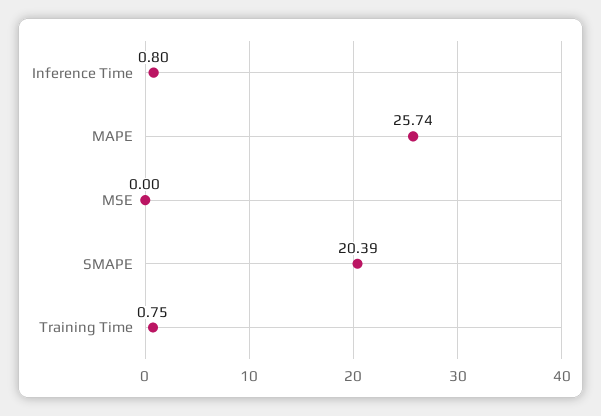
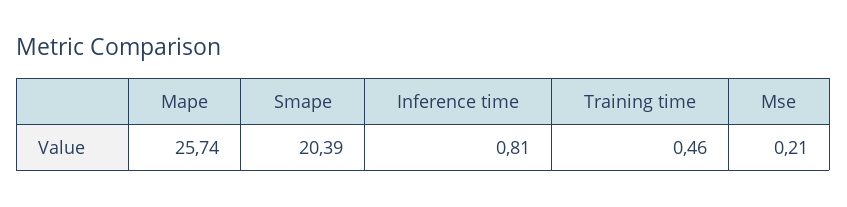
  {
-   "Inference Time": 0.8,
+   "Inference Time": 0.81,
    "MAPE": 25.74,
-   "MSE": 0,
+   "MSE": 0.21,
    "SMAPE": 20.39,
-   "Training Time": 0.75
+   "Training Time": 0.46
  }

